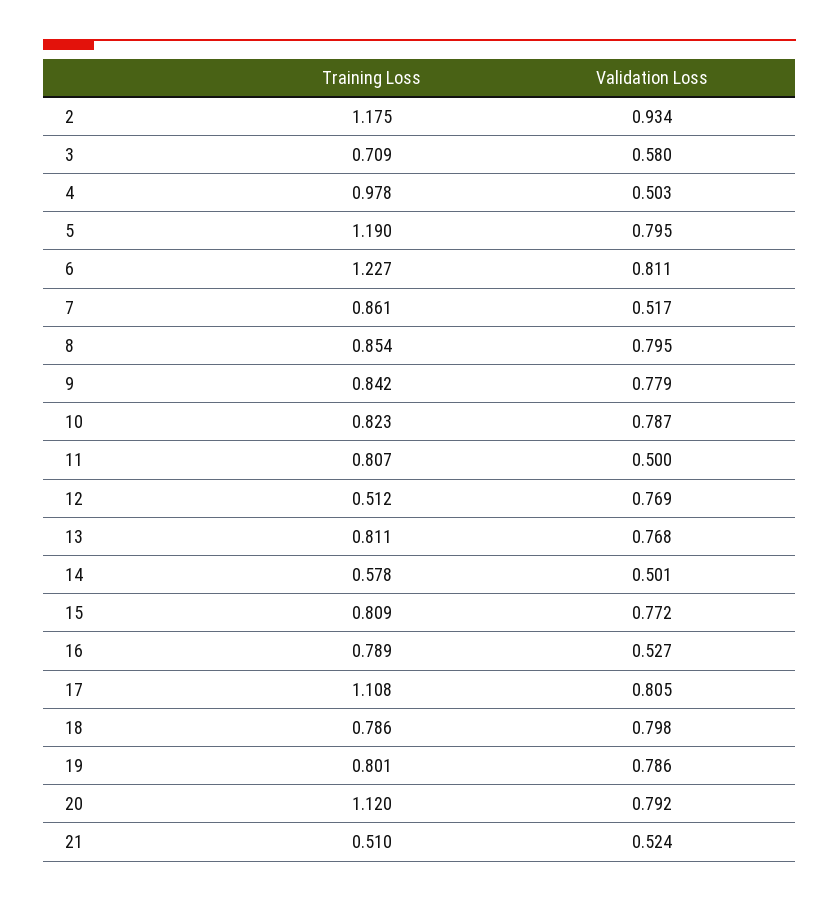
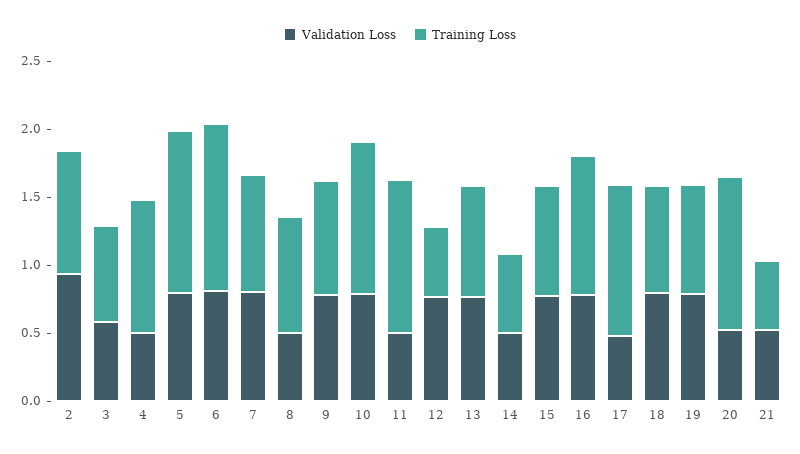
  {
    "Training Loss": {
-     "2": 1.175,
+     "2": 0.9,
      "3": 0.709,
      "4": 0.978,
      "5": 1.19,
      "6": 1.227,
      "7": 0.861,
      "8": 0.854,
      "9": 0.842,
-     "10": 0.823,
+     "10": 1.1,
-     "11": 0.807,
+     "11": 1.1,
      "12": 0.512,
      "13": 0.811,
      "14": 0.578,
      "15": 0.809,
-     "16": 0.789,
+     "16": 1,
      "17": 1.108,
      "18": 0.786,
      "19": 0.801,
      "20": 1.12,
      "21": 0.51
    },
    "Validation Loss": {
      "2": 0.934,
      "3": 0.58,
      "4": 0.503,
      "5": 0.795,
      "6": 0.811,
-     "7": 0.517,
+     "7": 0.8,
-     "8": 0.795,
+     "8": 0.5,
      "9": 0.779,
      "10": 0.787,
      "11": 0.5,
      "12": 0.769,
      "13": 0.768,
      "14": 0.501,
      "15": 0.772,
-     "16": 0.527,
+     "16": 0.8,
-     "17": 0.805,
+     "17": 0.5,
      "18": 0.798,
      "19": 0.786,
-     "20": 0.792,
+     "20": 0.5,
      "21": 0.524
    }
  }

